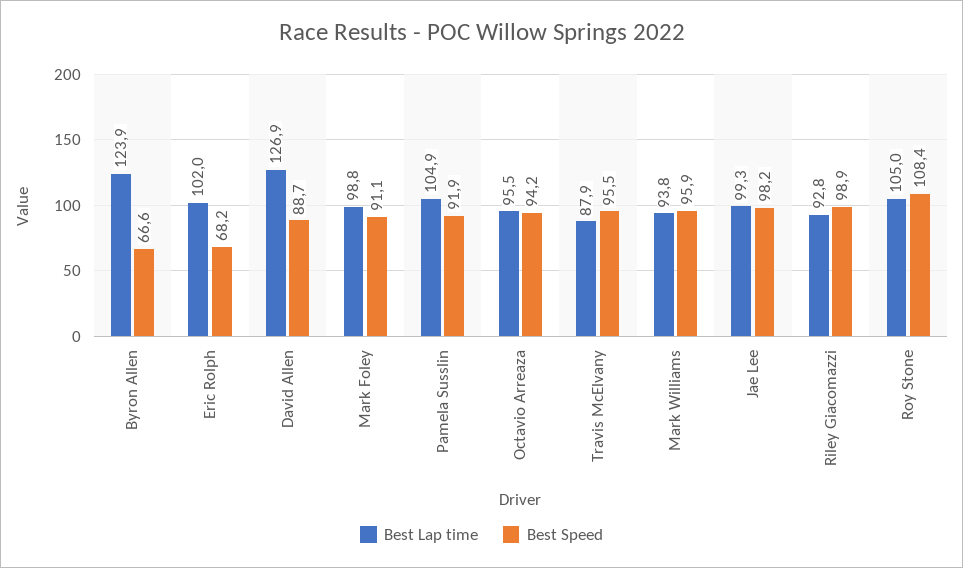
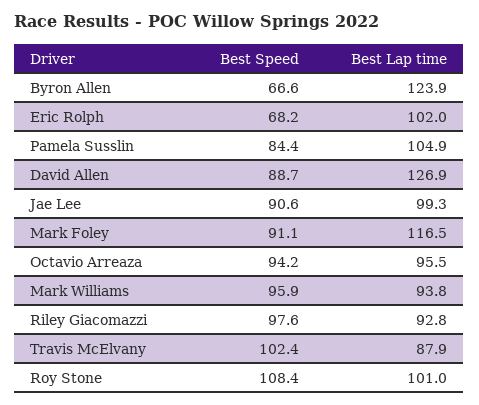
  {
    "Best Lap time": {
      "Byron Allen": 123.9,
      "Eric Rolph": 102,
      "David Allen": 126.9,
-     "Mark Foley": 98.8,
+     "Mark Foley": 116.5,
      "Pamela Susslin": 104.9,
      "Octavio Arreaza": 95.5,
      "Travis McElvany": 87.9,
      "Mark Williams": 93.8,
      "Jae Lee": 99.3,
      "Riley Giacomazzi": 92.8,
-     "Roy Stone": 105
+     "Roy Stone": 101
    },
    "Best Speed": {
      "Byron Allen": 66.6,
      "Eric Rolph": 68.2,
      "David Allen": 88.7,
      "Mark Foley": 91.1,
-     "Pamela Susslin": 91.9,
+     "Pamela Susslin": 84.4,
      "Octavio Arreaza": 94.2,
-     "Travis McElvany": 95.5,
+     "Travis McElvany": 102.4,
      "Mark Williams": 95.9,
-     "Jae Lee": 98.2,
+     "Jae Lee": 90.6,
-     "Riley Giacomazzi": 98.9,
+     "Riley Giacomazzi": 97.6,
      "Roy Stone": 108.4
    }
  }

